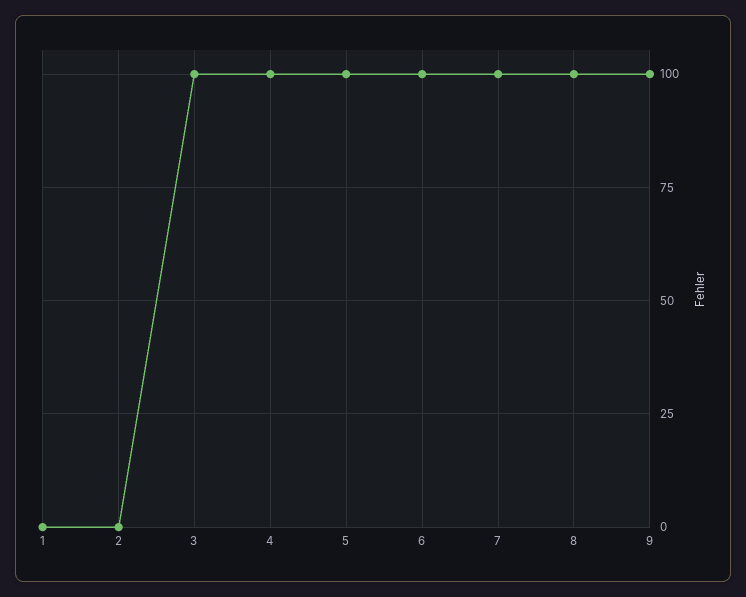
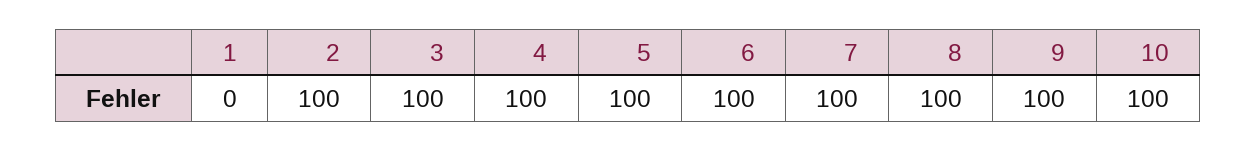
  {
    "1": 0,
-   "2": 0,
+   "2": 100,
    "3": 100,
    "4": 100,
    "5": 100,
    "6": 100,
    "7": 100,
    "8": 100,
-   "9": 100
+   "9": 100,
+   "10": 100
  }

